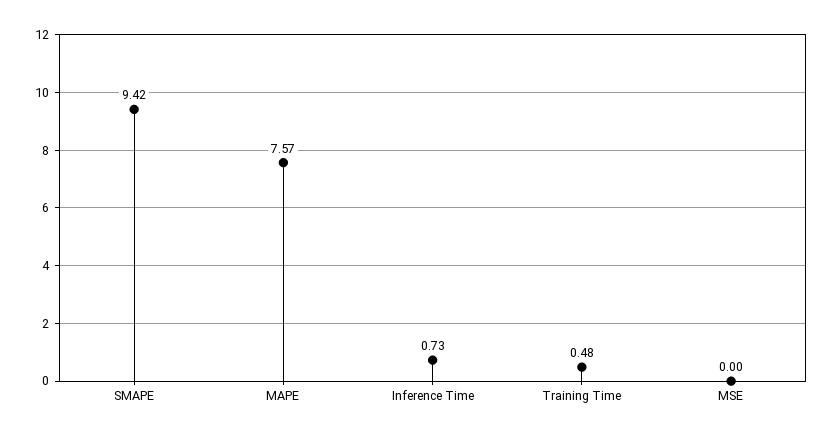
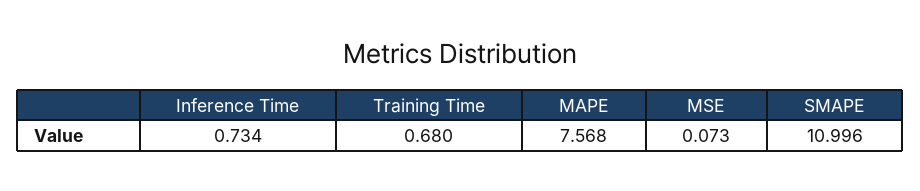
  {
-   "SMAPE": 9.42,
+   "SMAPE": 10.996,
    "MAPE": 7.568,
    "Inference Time": 0.734,
-   "Training Time": 0.48,
+   "Training Time": 0.68,
-   "MSE": 0
+   "MSE": 0.073
  }

